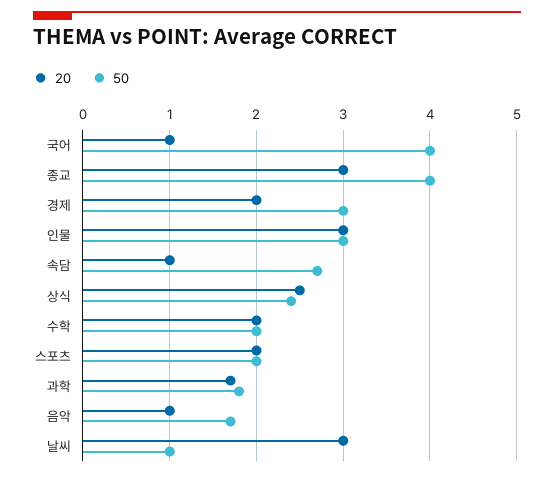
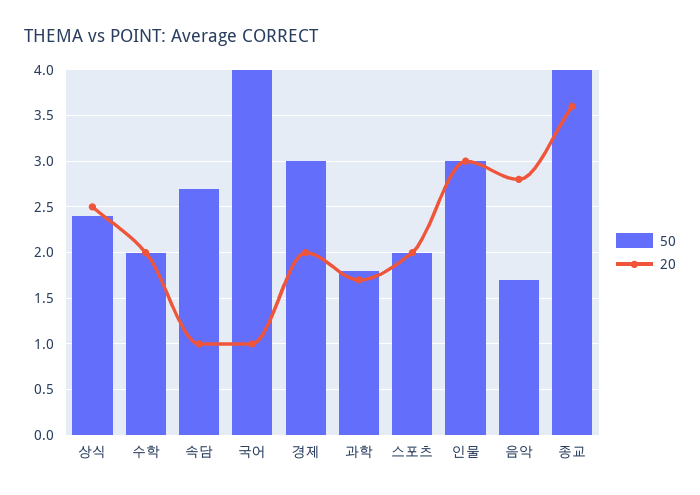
  {
    "20": {
      "국어": 1,
-     "종교": 3,
+     "종교": 3.6,
      "경제": 2,
      "인물": 3,
      "속담": 1,
      "상식": 2.5,
      "수학": 2,
      "스포츠": 2,
      "과학": 1.7,
-     "음악": 1,
+     "음악": 2.8
-     "날씨": 3
    },
    "50": {
      "국어": 4,
      "종교": 4,
      "경제": 3,
      "인물": 3,
      "속담": 2.7,
      "상식": 2.4,
      "수학": 2,
      "스포츠": 2,
      "과학": 1.8,
-     "음악": 1.7,
+     "음악": 1.7
-     "날씨": 1
    }
  }

